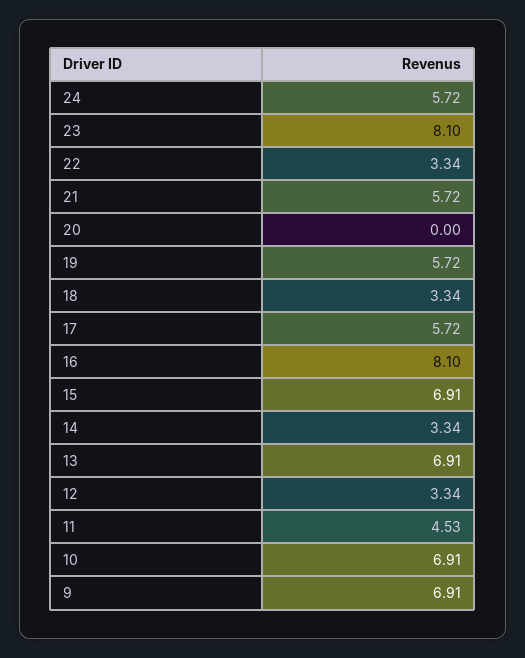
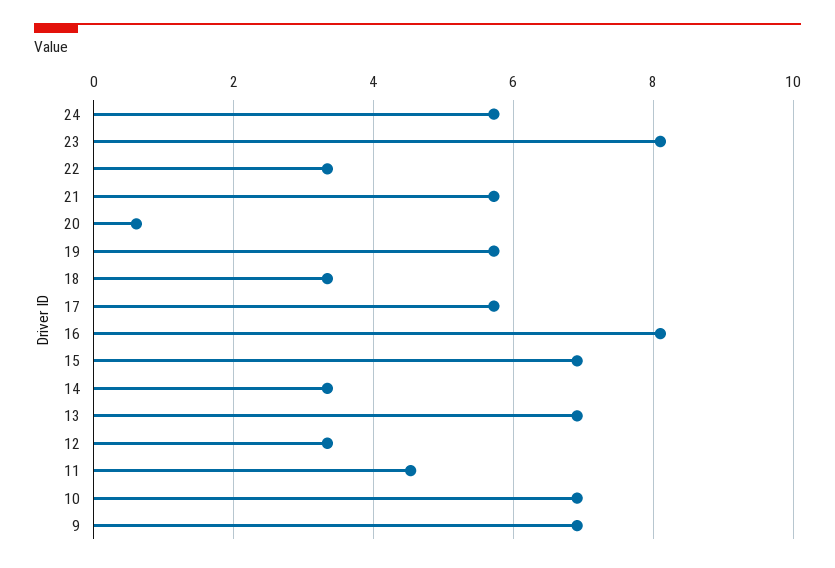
  {
    "24": 5.72,
    "23": 8.1,
    "22": 3.34,
    "21": 5.72,
-   "20": 0,
+   "20": 0.6,
    "19": 5.72,
    "18": 3.34,
    "17": 5.72,
    "16": 8.1,
    "15": 6.91,
    "14": 3.34,
    "13": 6.91,
    "12": 3.34,
    "11": 4.53,
    "10": 6.91,
    "9": 6.91
  }

